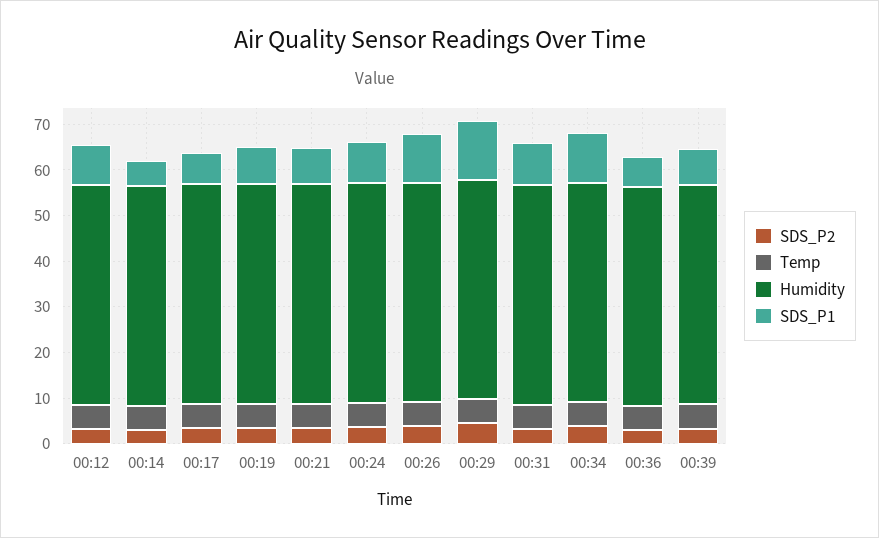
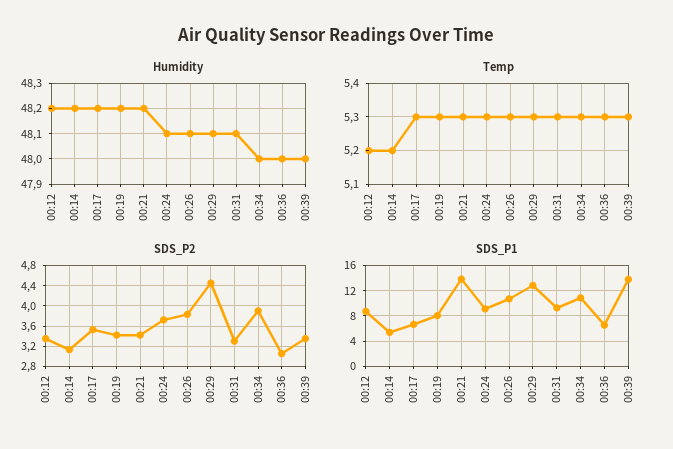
  {
    "SDS_P2": {
      "00:12": 3.4,
      "00:14": 3.2,
      "00:17": 3.6,
      "00:19": 3.4,
      "00:21": 3.4,
      "00:24": 3.8,
      "00:26": 3.8,
      "00:29": 4.4,
      "00:31": 3.4,
      "00:34": 4,
      "00:36": 3,
      "00:39": 3.4
    },
    "Temp": {
      "00:12": 5.2,
      "00:14": 5.2,
      "00:17": 5.3,
      "00:19": 5.3,
      "00:21": 5.3,
      "00:24": 5.3,
      "00:26": 5.3,
      "00:29": 5.3,
      "00:31": 5.3,
      "00:34": 5.3,
      "00:36": 5.3,
      "00:39": 5.3
    },
    "Humidity": {
      "00:12": 48.2,
      "00:14": 48.2,
      "00:17": 48.2,
      "00:19": 48.2,
      "00:21": 48.2,
      "00:24": 48.1,
      "00:26": 48.1,
      "00:29": 48.1,
      "00:31": 48.1,
      "00:34": 48,
      "00:36": 48,
      "00:39": 48
    },
    "SDS_P1": {
      "00:12": 9,
      "00:14": 5,
      "00:17": 7,
      "00:19": 8,
-     "00:21": 8,
+     "00:21": 14,
      "00:24": 9,
      "00:26": 11,
      "00:29": 13,
      "00:31": 9,
      "00:34": 11,
      "00:36": 7,
-     "00:39": 8
+     "00:39": 14
    }
  }

